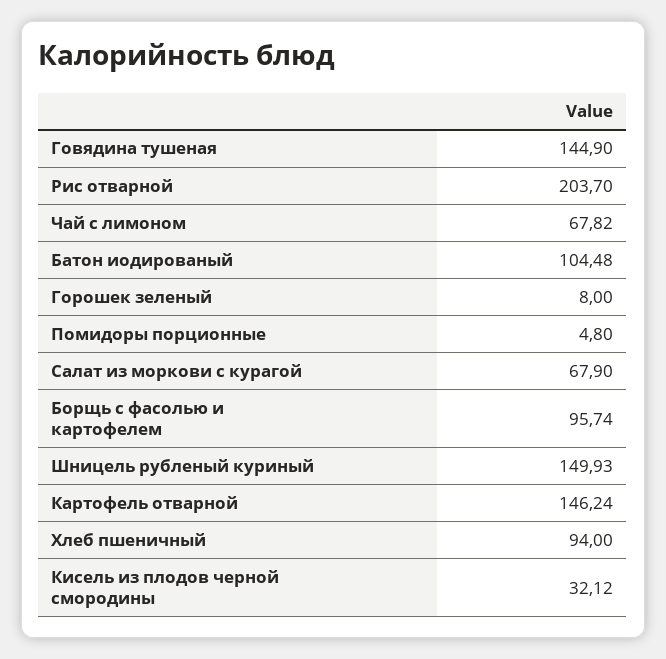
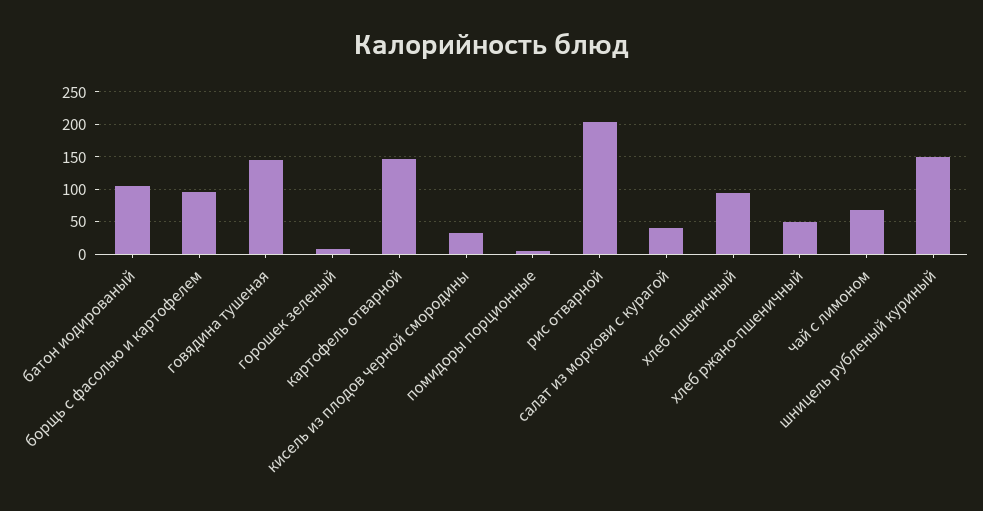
  {
    "Говядина тушеная": 144.9,
    "Рис отварной": 203.7,
    "Чай с лимоном": 67.82,
    "Батон иодированый": 104.48,
    "Горошек зеленый": 8,
    "Помидоры порционные": 4.8,
-   "Салат из моркови с курагой": 67.9,
+   "Салат из моркови с курагой": 40,
    "Борщь с фасолью и картофелем": 95.74,
    "Шницель рубленый куриный": 149.93,
    "Картофель отварной": 146.24,
    "Хлеб пшеничный": 94,
-   "Кисель из плодов черной смородины": 32.12
+   "Кисель из плодов черной смородины": 32.12,
+   "хлеб ржано-пшеничный": 50
  }

